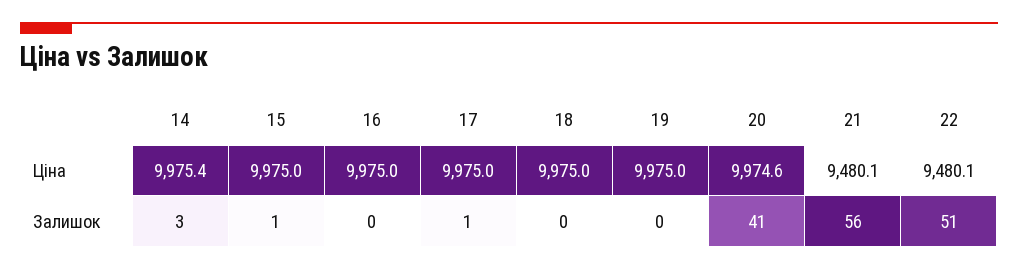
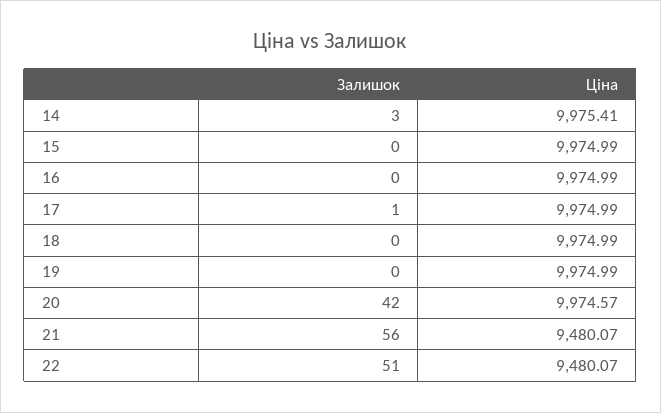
  {
    "14": {
      "Ціна": 9975.41,
      "Залишок": 3
    },
    "15": {
      "Ціна": 9974.99,
-     "Залишок": 1
+     "Залишок": 0
    },
    "16": {
      "Ціна": 9974.99,
      "Залишок": 0
    },
    "17": {
      "Ціна": 9974.99,
      "Залишок": 1
    },
    "18": {
      "Ціна": 9974.99,
      "Залишок": 0
    },
    "19": {
      "Ціна": 9974.99,
      "Залишок": 0
    },
    "20": {
      "Ціна": 9974.57,
-     "Залишок": 41
+     "Залишок": 42
    },
    "21": {
      "Ціна": 9480.07,
      "Залишок": 56
    },
    "22": {
      "Ціна": 9480.07,
      "Залишок": 51
    }
  }

